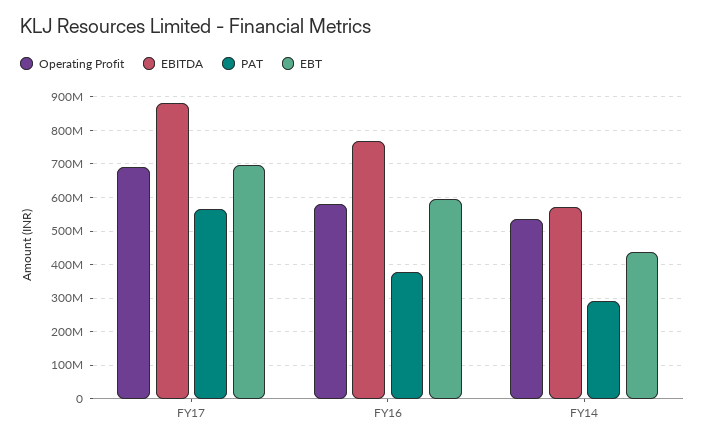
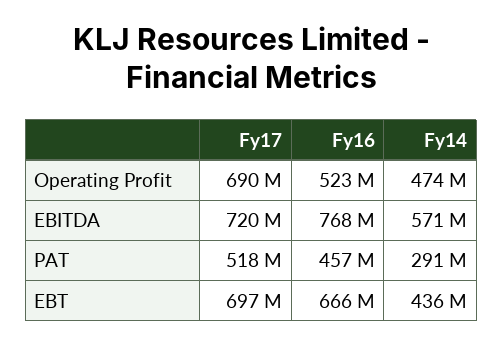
  {
    "Operating Profit": {
      "FY17": 690000000,
-     "FY16": 580000000,
+     "FY16": 523000000,
-     "FY14": 540000000
+     "FY14": 474000000
    },
    "EBITDA": {
-     "FY17": 880000000,
+     "FY17": 720000000,
      "FY16": 768000000,
      "FY14": 571000000
    },
    "PAT": {
-     "FY17": 560000000,
+     "FY17": 518000000,
-     "FY16": 380000000,
+     "FY16": 457000000,
      "FY14": 291000000
    },
    "EBT": {
      "FY17": 697000000,
-     "FY16": 600000000,
+     "FY16": 666000000,
      "FY14": 436000000
    }
  }

